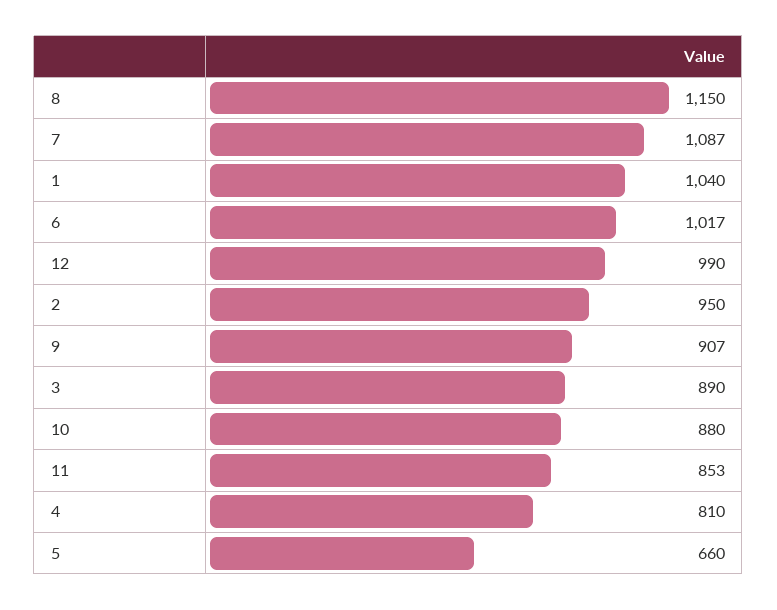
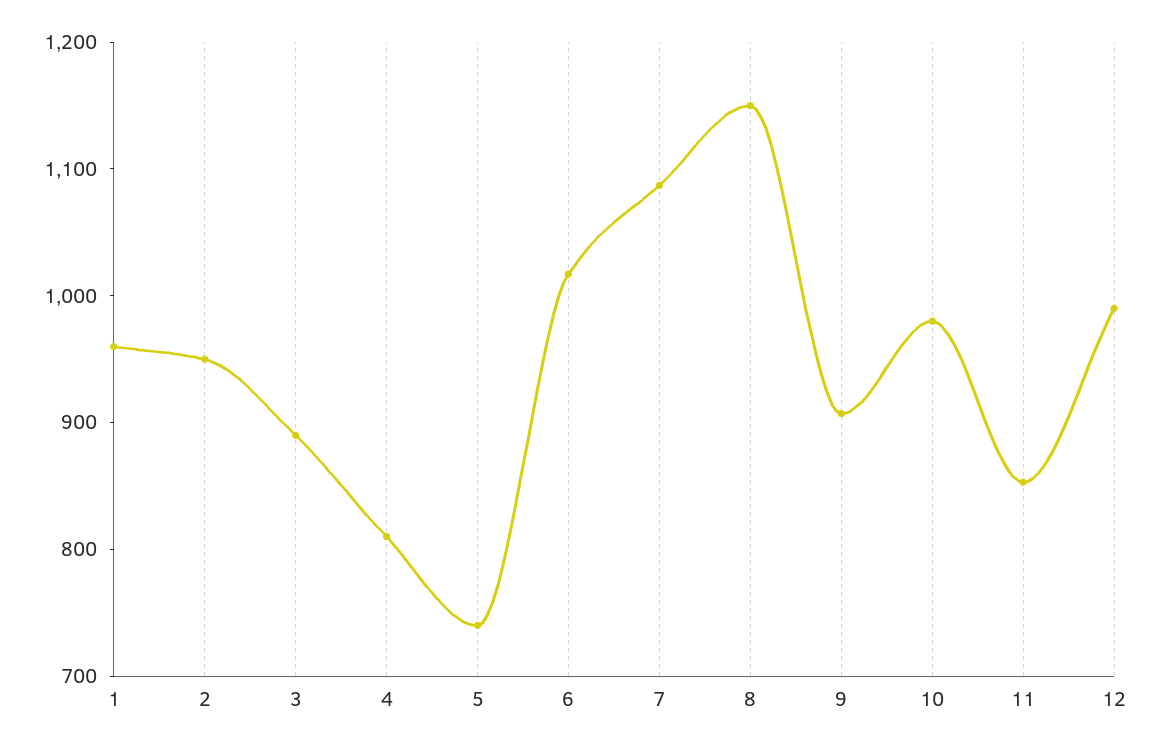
  {
    "8": 1150,
    "7": 1087,
-   "1": 1040,
+   "1": 960,
    "6": 1017,
    "12": 990,
    "2": 950,
    "9": 907,
    "3": 890,
-   "10": 880,
+   "10": 980,
    "11": 853,
    "4": 810,
-   "5": 660
+   "5": 740
  }

